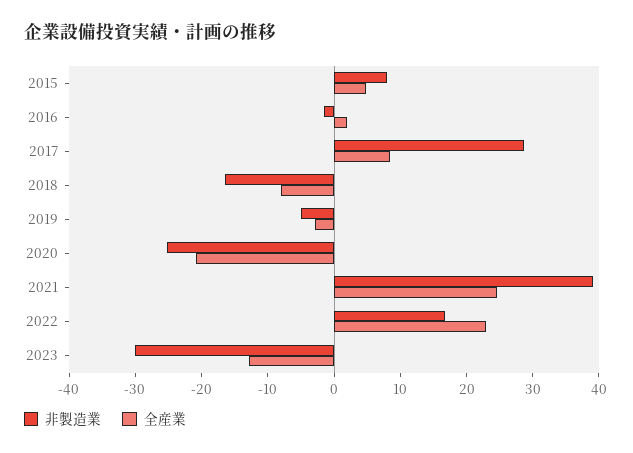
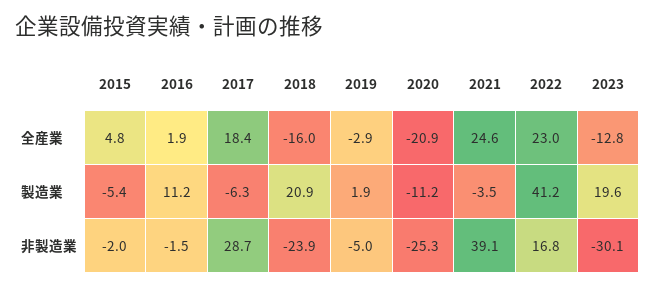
  {
    "非製造業": {
-     "2015": 8,
+     "2015": -2,
      "2016": -1.5,
      "2017": 28.7,
-     "2018": -16,
+     "2018": -23.9,
      "2019": -5,
      "2020": -25.3,
      "2021": 39.1,
      "2022": 16.8,
      "2023": -30.1
    },
    "全産業": {
      "2015": 4.8,
      "2016": 1.9,
-     "2017": 8,
+     "2017": 18.4,
-     "2018": -8,
+     "2018": -16,
      "2019": -2.9,
      "2020": -20.9,
      "2021": 24.6,
      "2022": 23,
      "2023": -12.8
-   }
+   },
+   "製造業": {
+     "2015": -5.4,
+     "2016": 11.2,
+     "2017": -6.3,
+     "2018": 20.9,
+     "2019": 1.9,
+     "2020": -11.2,
+     "2021": -3.5,
+     "2022": 41.2,
+     "2023": 19.6
+   }
  }

